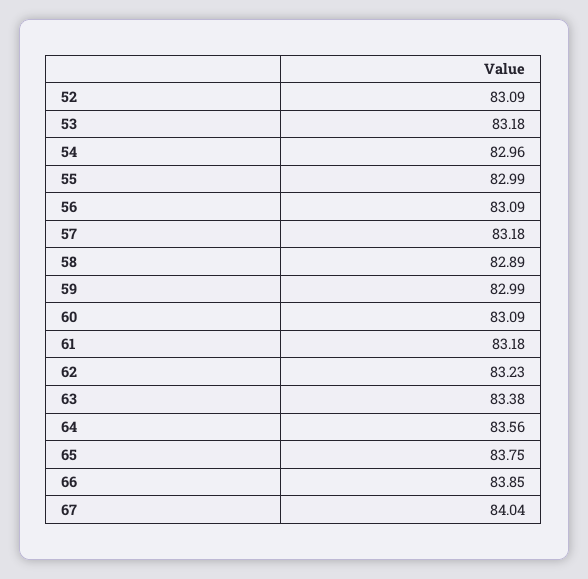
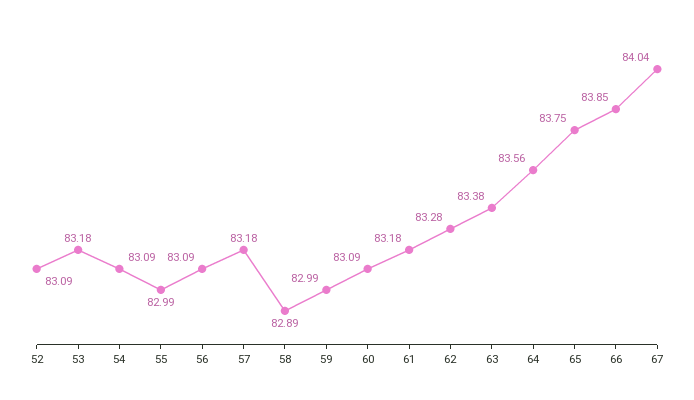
  {
    "52": 83.09,
    "53": 83.18,
-   "54": 82.96,
+   "54": 83.09,
    "55": 82.99,
    "56": 83.09,
    "57": 83.18,
    "58": 82.89,
    "59": 82.99,
    "60": 83.09,
    "61": 83.18,
-   "62": 83.23,
+   "62": 83.28,
    "63": 83.38,
    "64": 83.56,
    "65": 83.75,
    "66": 83.85,
    "67": 84.04
  }

